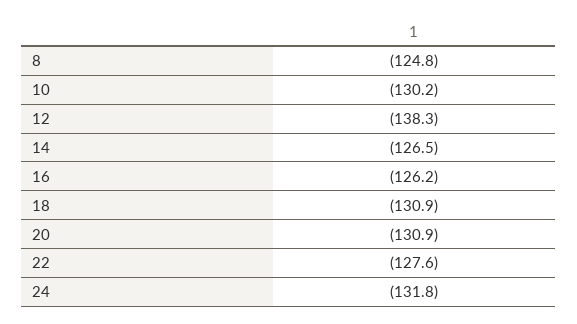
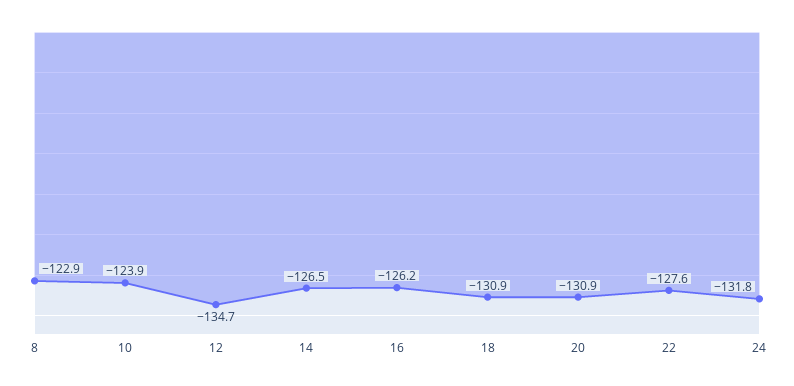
  {
-   "8": -124.8,
+   "8": -122.9,
-   "10": -130.2,
+   "10": -123.9,
-   "12": -138.3,
+   "12": -134.7,
    "14": -126.5,
    "16": -126.2,
    "18": -130.9,
    "20": -130.9,
    "22": -127.6,
    "24": -131.8
  }

